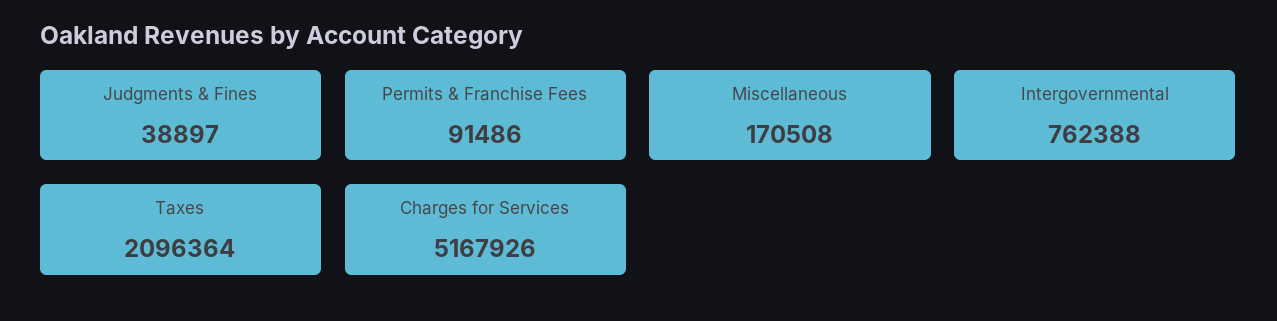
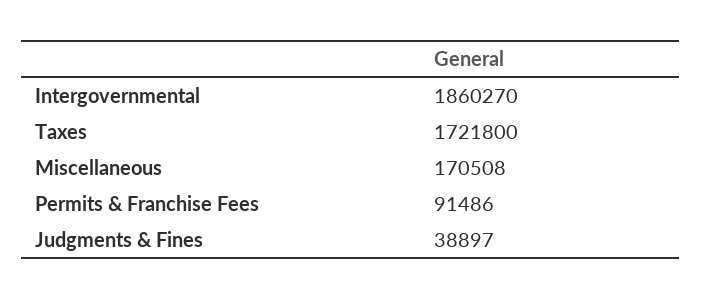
  {
    "Judgments & Fines": 38897,
    "Permits & Franchise Fees": 91486,
    "Miscellaneous": 170508,
-   "Intergovernmental": 762388,
+   "Intergovernmental": 1860270,
-   "Taxes": 2096364,
+   "Taxes": 1721800
-   "Charges for Services": 5167926
  }

